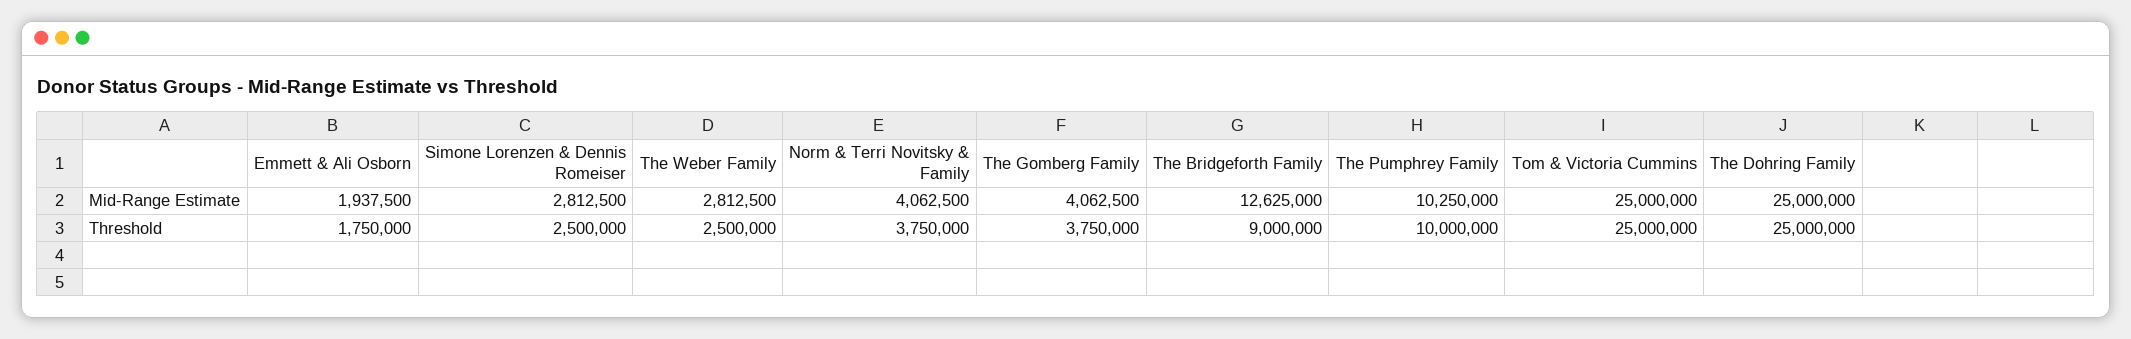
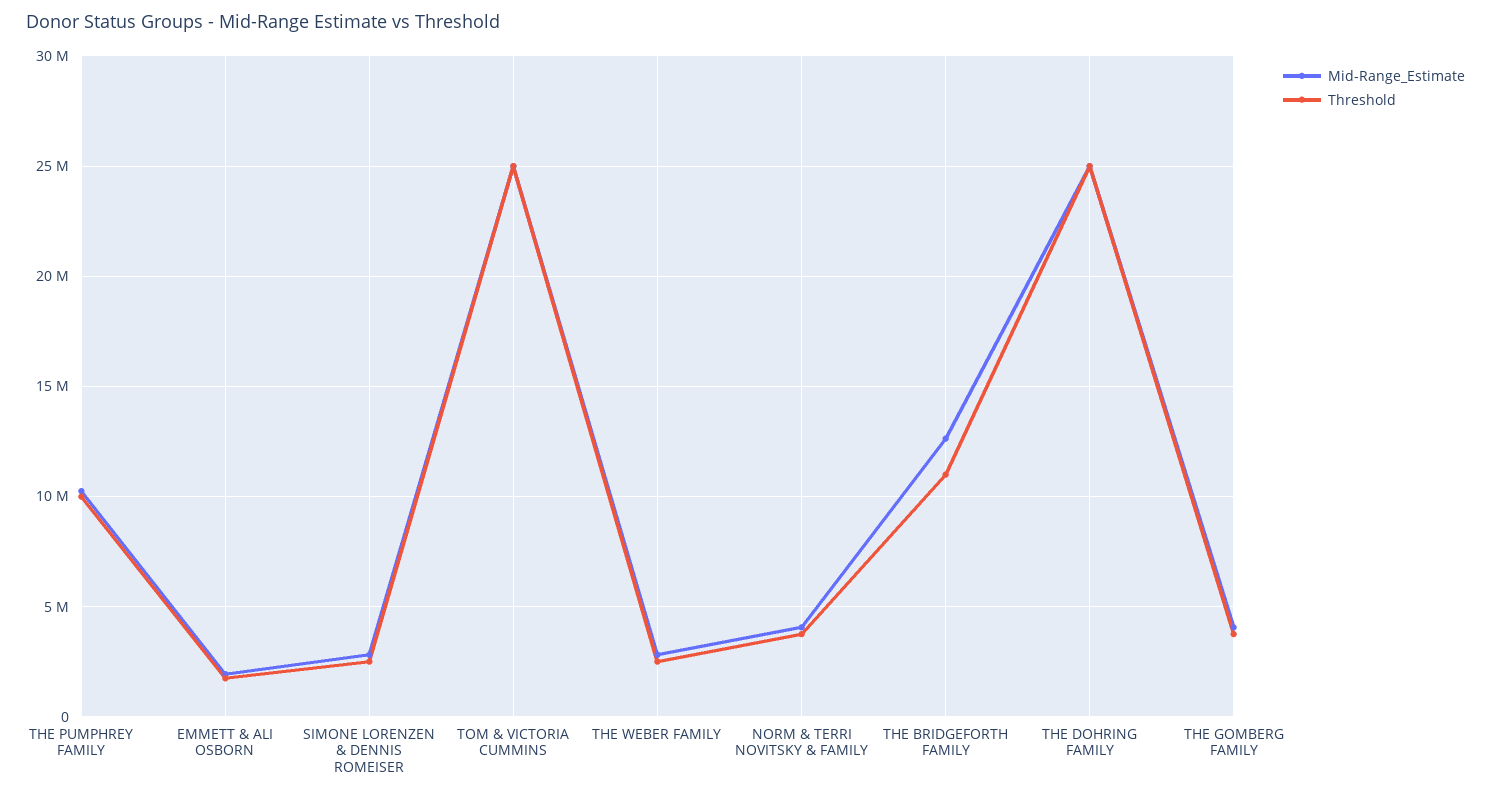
  {
    "Mid-Range Estimate": {
      "Emmett & Ali Osborn": 1937500,
      "Simone Lorenzen & Dennis Romeiser": 2812500,
      "The Weber Family": 2812500,
      "Norm & Terri Novitsky & Family": 4062500,
      "The Gomberg Family": 4062500,
      "The Bridgeforth Family": 12625000,
      "The Pumphrey Family": 10250000,
      "Tom & Victoria Cummins": 25000000,
      "The Dohring Family": 25000000
    },
    "Threshold": {
      "Emmett & Ali Osborn": 1750000,
      "Simone Lorenzen & Dennis Romeiser": 2500000,
      "The Weber Family": 2500000,
      "Norm & Terri Novitsky & Family": 3750000,
      "The Gomberg Family": 3750000,
-     "The Bridgeforth Family": 9000000,
+     "The Bridgeforth Family": 11000000,
      "The Pumphrey Family": 10000000,
      "Tom & Victoria Cummins": 25000000,
      "The Dohring Family": 25000000
    }
  }

